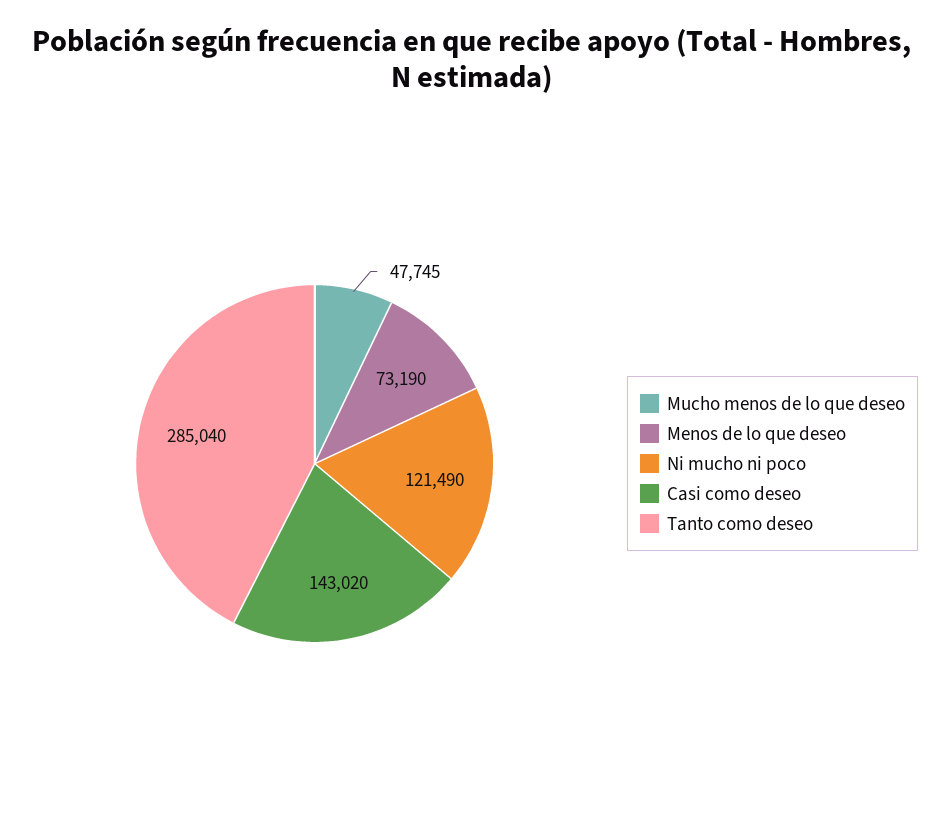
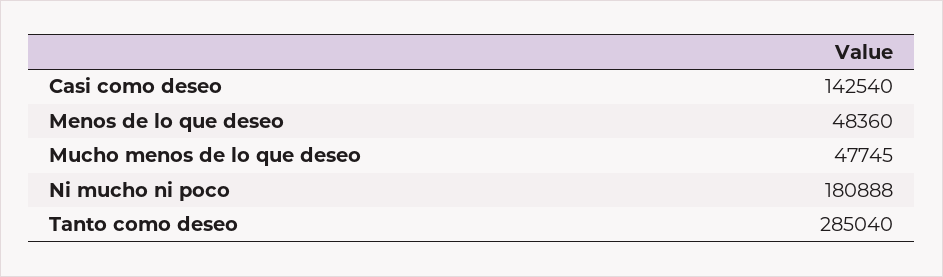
  {
    "Mucho menos de lo que deseo": 47745,
-   "Menos de lo que deseo": 73190,
+   "Menos de lo que deseo": 48360,
-   "Ni mucho ni poco": 121490,
+   "Ni mucho ni poco": 180888,
-   "Casi como deseo": 143020,
+   "Casi como deseo": 142540,
    "Tanto como deseo": 285040
  }

